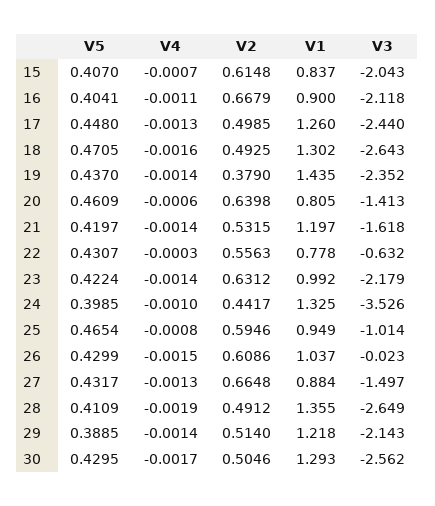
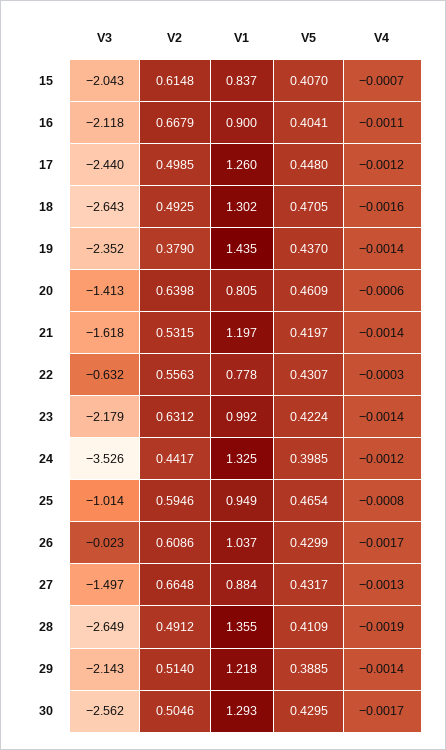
  {
    "V5": {
      "15": 0.407,
      "16": 0.4041,
      "17": 0.448,
      "18": 0.4705,
      "19": 0.437,
      "20": 0.4609,
      "21": 0.4197,
      "22": 0.4307,
      "23": 0.4224,
      "24": 0.3985,
      "25": 0.4654,
      "26": 0.4299,
      "27": 0.4317,
      "28": 0.4109,
      "29": 0.3885,
      "30": 0.4295
    },
    "V4": {
      "15": -0.0007,
      "16": -0.0011,
-     "17": -0.0013,
+     "17": -0.0012,
      "18": -0.0016,
      "19": -0.0014,
      "20": -0.0006,
      "21": -0.0014,
      "22": -0.0003,
      "23": -0.0014,
-     "24": -0.001,
+     "24": -0.0012,
      "25": -0.0008,
-     "26": -0.0015,
+     "26": -0.0017,
      "27": -0.0013,
      "28": -0.0019,
      "29": -0.0014,
      "30": -0.0017
    },
    "V2": {
      "15": 0.6148,
      "16": 0.6679,
      "17": 0.4985,
      "18": 0.4925,
      "19": 0.379,
      "20": 0.6398,
      "21": 0.5315,
      "22": 0.5563,
      "23": 0.6312,
      "24": 0.4417,
      "25": 0.5946,
      "26": 0.6086,
      "27": 0.6648,
      "28": 0.4912,
      "29": 0.514,
      "30": 0.5046
    },
    "V1": {
      "15": 0.837,
      "16": 0.9,
      "17": 1.26,
      "18": 1.302,
      "19": 1.435,
      "20": 0.805,
      "21": 1.197,
      "22": 0.778,
      "23": 0.992,
      "24": 1.325,
      "25": 0.949,
      "26": 1.037,
      "27": 0.884,
      "28": 1.355,
      "29": 1.218,
      "30": 1.293
    },
    "V3": {
      "15": -2.043,
      "16": -2.118,
      "17": -2.44,
      "18": -2.643,
      "19": -2.352,
      "20": -1.413,
      "21": -1.618,
      "22": -0.632,
      "23": -2.179,
      "24": -3.526,
      "25": -1.014,
      "26": -0.023,
      "27": -1.497,
      "28": -2.649,
      "29": -2.143,
      "30": -2.562
    }
  }

